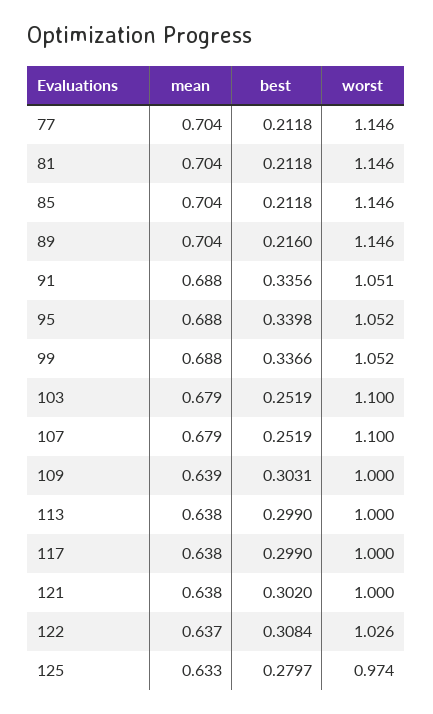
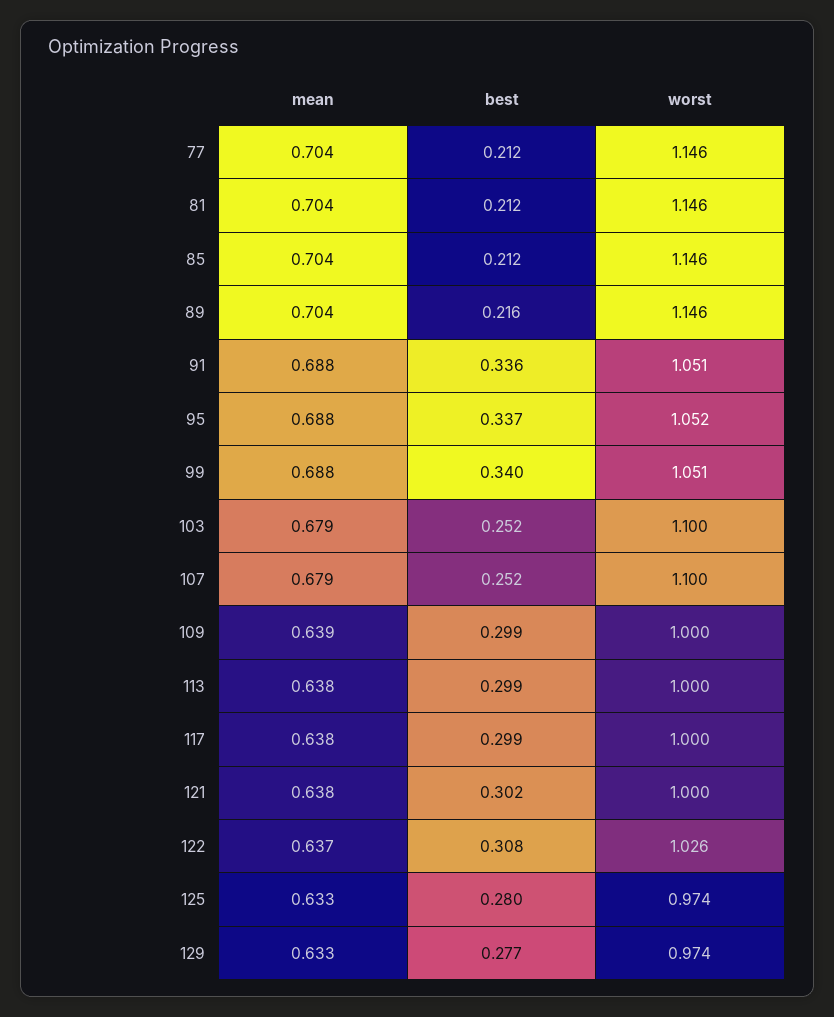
  {
    "mean": {
      "77": 0.704,
      "81": 0.704,
      "85": 0.704,
      "89": 0.704,
      "91": 0.688,
      "95": 0.688,
      "99": 0.688,
      "103": 0.679,
      "107": 0.679,
      "109": 0.639,
      "113": 0.638,
      "117": 0.638,
      "121": 0.638,
      "122": 0.637,
-     "125": 0.633
+     "125": 0.633,
+     "129": 0.633
    },
    "best": {
      "77": 0.2118,
      "81": 0.2118,
      "85": 0.2118,
      "89": 0.216,
      "91": 0.3356,
-     "95": 0.3398,
+     "95": 0.337,
-     "99": 0.3366,
+     "99": 0.34,
      "103": 0.2519,
      "107": 0.2519,
-     "109": 0.3031,
+     "109": 0.299,
      "113": 0.299,
      "117": 0.299,
      "121": 0.302,
      "122": 0.3084,
-     "125": 0.2797
+     "125": 0.2797,
+     "129": 0.277
    },
    "worst": {
      "77": 1.146,
      "81": 1.146,
      "85": 1.146,
      "89": 1.146,
      "91": 1.051,
      "95": 1.052,
-     "99": 1.052,
+     "99": 1.051,
      "103": 1.1,
      "107": 1.1,
      "109": 1,
      "113": 1,
      "117": 1,
      "121": 1,
      "122": 1.026,
-     "125": 0.974
+     "125": 0.974,
+     "129": 0.974
    }
  }

